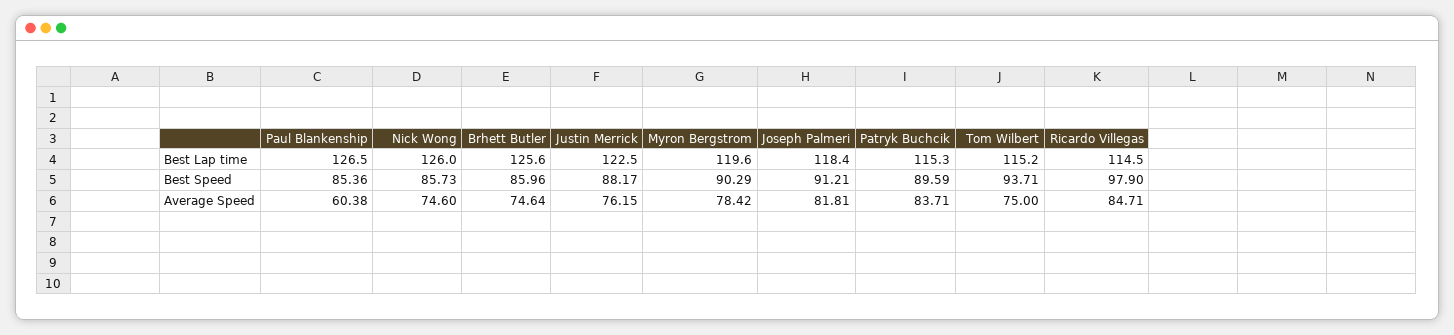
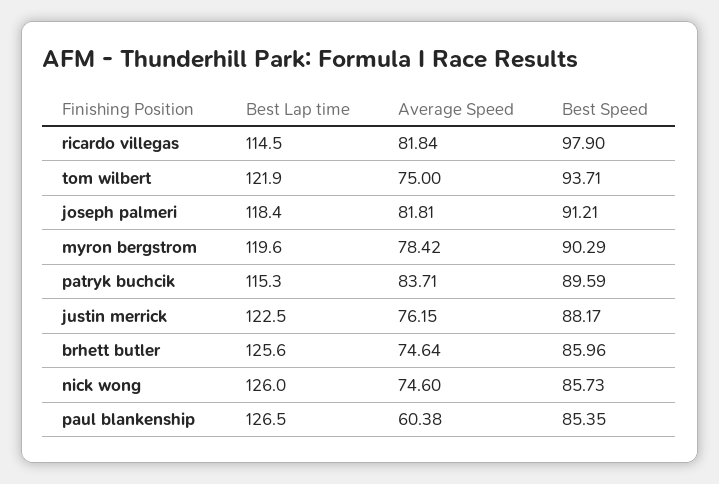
  {
    "Paul Blankenship": {
      "Best Lap time": 126.5,
-     "Best Speed": 85.36,
+     "Best Speed": 85.35,
      "Average Speed": 60.38
    },
    "Nick Wong": {
      "Best Lap time": 126,
      "Best Speed": 85.73,
      "Average Speed": 74.6
    },
    "Brhett Butler": {
      "Best Lap time": 125.6,
      "Best Speed": 85.96,
      "Average Speed": 74.64
    },
    "Justin Merrick": {
      "Best Lap time": 122.5,
      "Best Speed": 88.17,
      "Average Speed": 76.15
    },
    "Myron Bergstrom": {
      "Best Lap time": 119.6,
      "Best Speed": 90.29,
      "Average Speed": 78.42
    },
    "Joseph Palmeri": {
      "Best Lap time": 118.4,
      "Best Speed": 91.21,
      "Average Speed": 81.81
    },
    "Patryk Buchcik": {
      "Best Lap time": 115.3,
      "Best Speed": 89.59,
      "Average Speed": 83.71
    },
    "Tom Wilbert": {
-     "Best Lap time": 115.2,
+     "Best Lap time": 121.9,
      "Best Speed": 93.71,
      "Average Speed": 75
    },
    "Ricardo Villegas": {
      "Best Lap time": 114.5,
      "Best Speed": 97.9,
-     "Average Speed": 84.71
+     "Average Speed": 81.84
    }
  }

